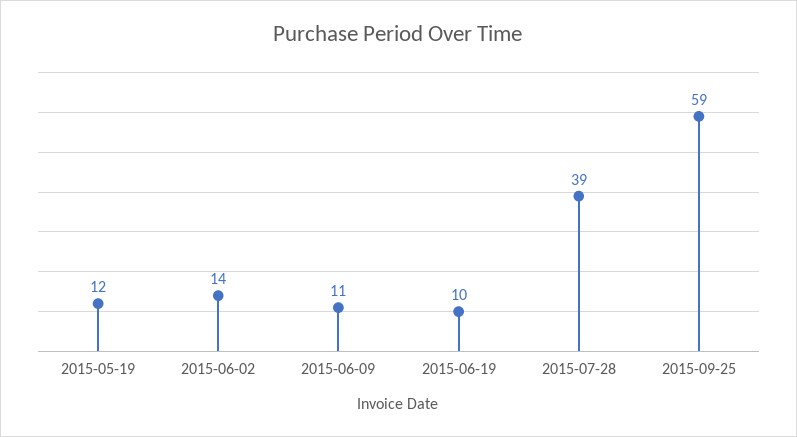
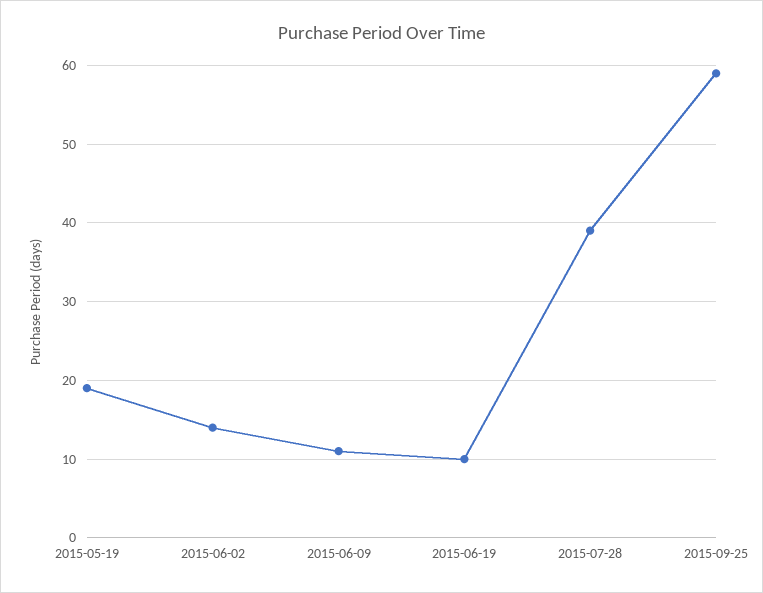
  {
-   "2015-05-19": 12,
+   "2015-05-19": 19,
    "2015-06-02": 14,
    "2015-06-09": 11,
    "2015-06-19": 10,
    "2015-07-28": 39,
    "2015-09-25": 59
  }

